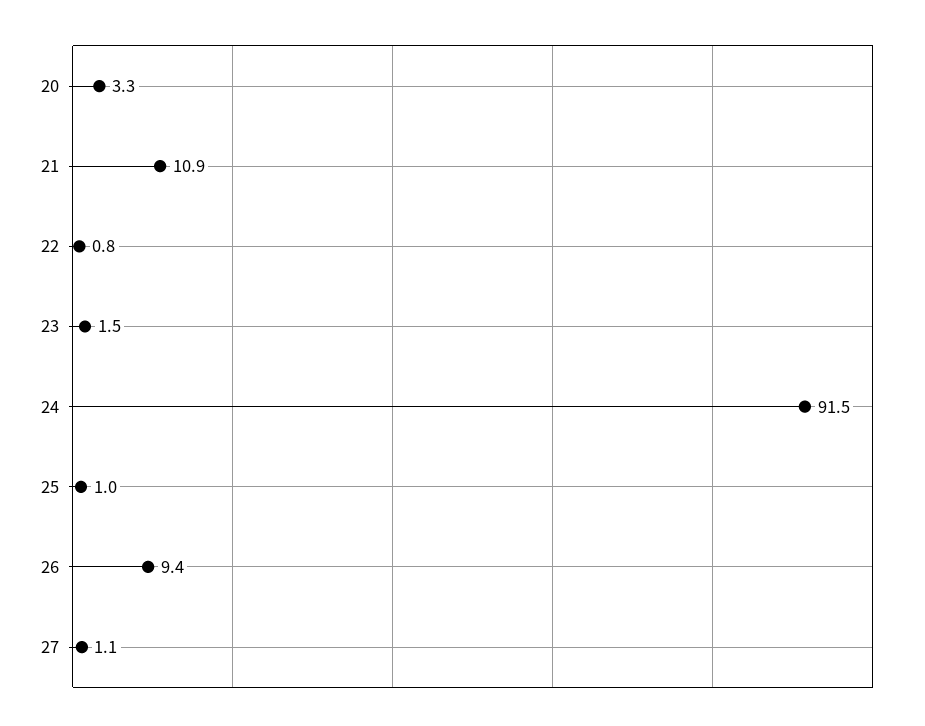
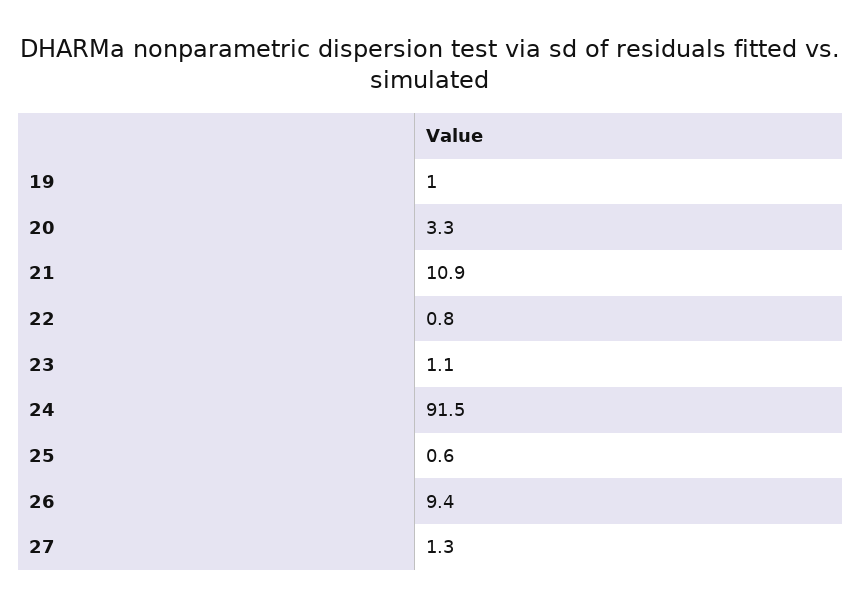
  {
    "20": 3.3,
    "21": 10.9,
    "22": 0.8,
-   "23": 1.5,
+   "23": 1.1,
    "24": 91.5,
-   "25": 1,
+   "25": 0.6,
    "26": 9.4,
-   "27": 1.1
+   "27": 1.3,
+   "19": 1
  }

